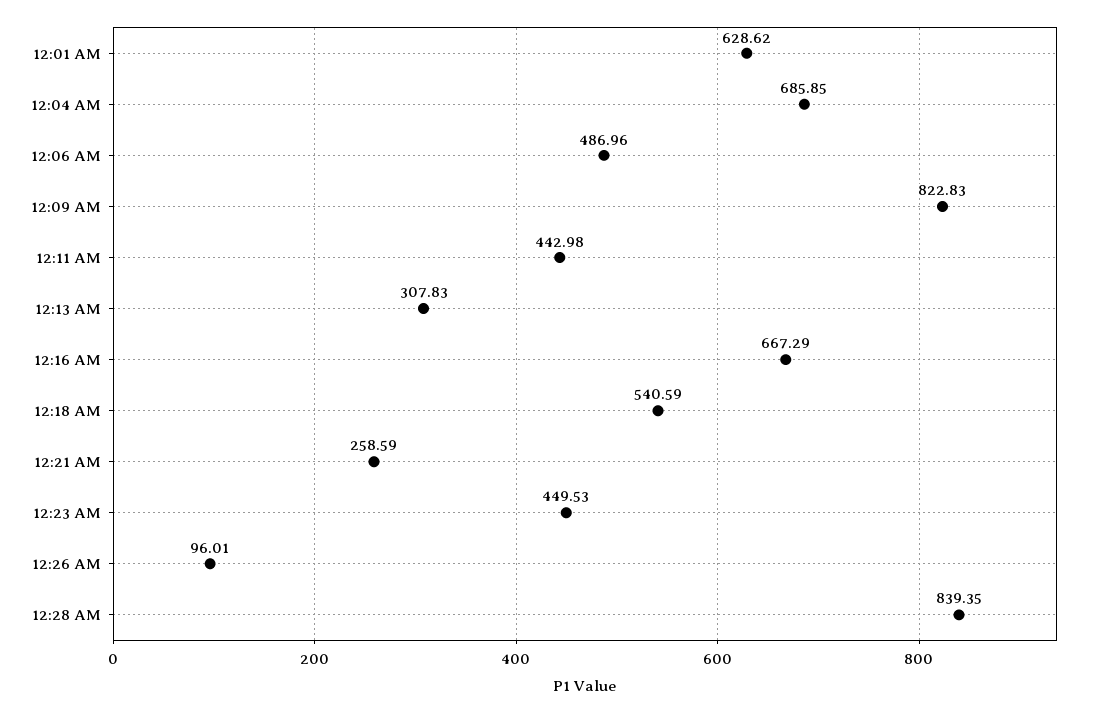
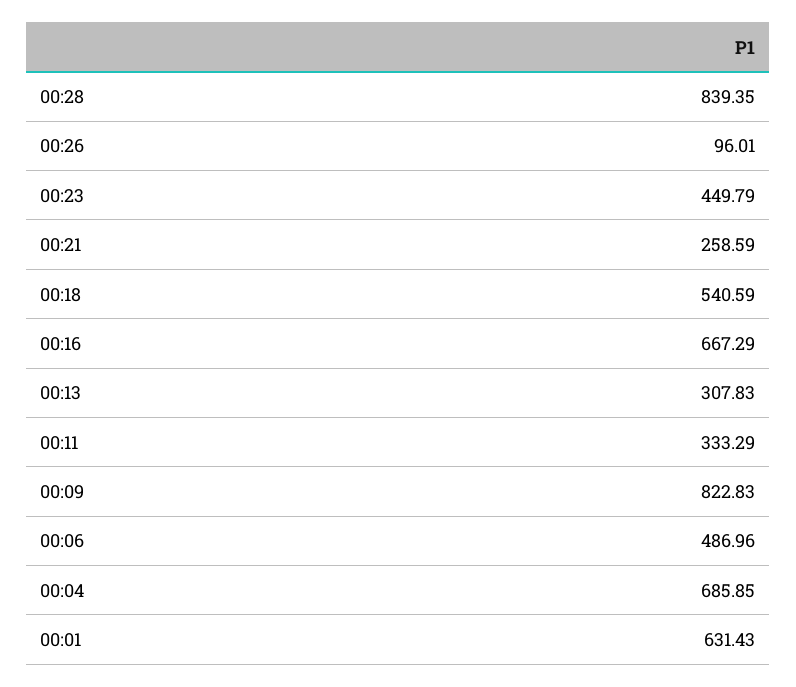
  {
-   "12:01 AM": 628.62,
+   "12:01 AM": 631.43,
    "12:04 AM": 685.85,
    "12:06 AM": 486.96,
    "12:09 AM": 822.83,
-   "12:11 AM": 442.98,
+   "12:11 AM": 333.29,
    "12:13 AM": 307.83,
    "12:16 AM": 667.29,
    "12:18 AM": 540.59,
    "12:21 AM": 258.59,
-   "12:23 AM": 449.53,
+   "12:23 AM": 449.79,
    "12:26 AM": 96.01,
    "12:28 AM": 839.35
  }

